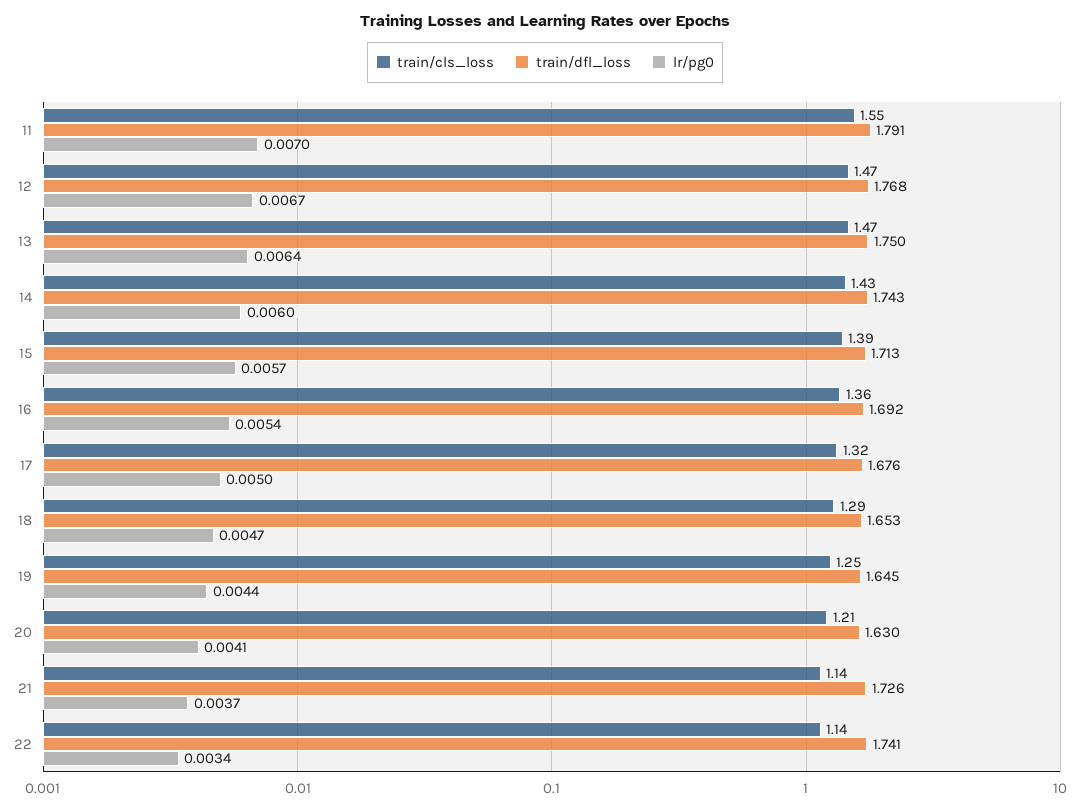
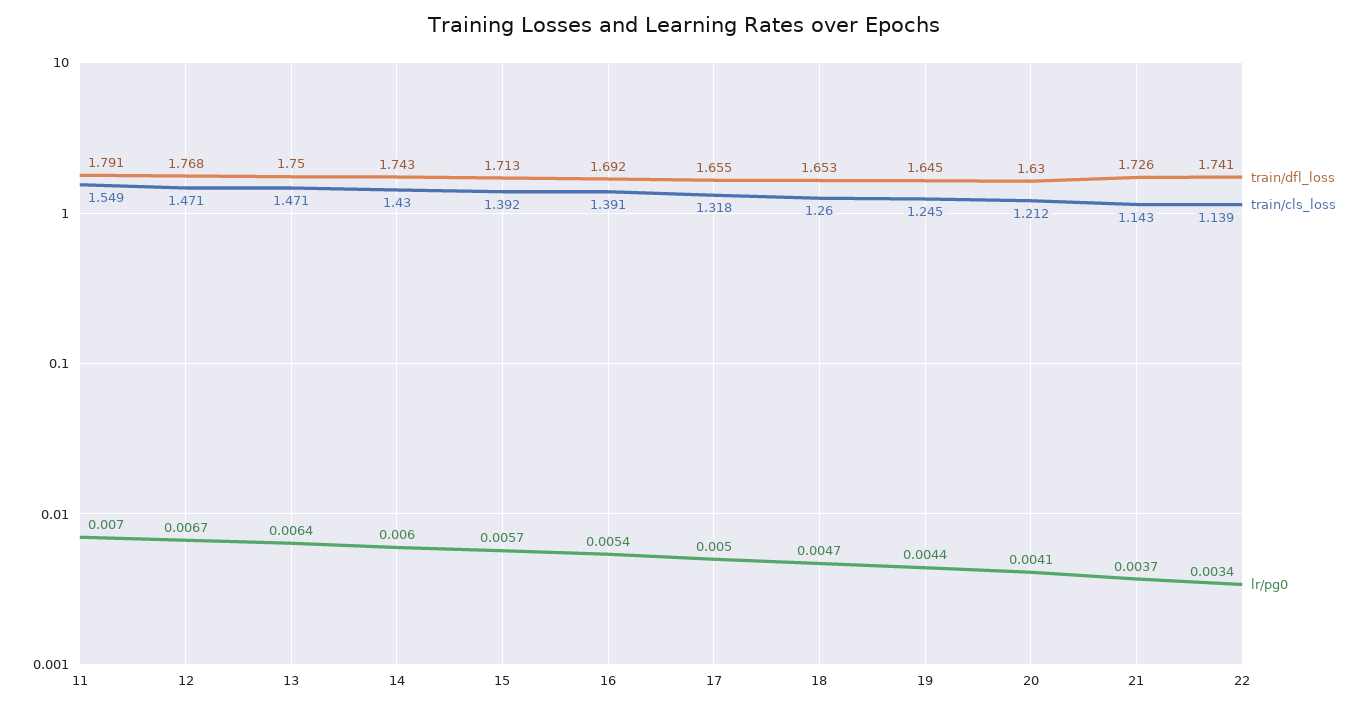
  {
    "train/cls_loss": {
      "11": 1.549,
      "12": 1.471,
      "13": 1.471,
      "14": 1.43,
      "15": 1.392,
-     "16": 1.36,
+     "16": 1.391,
      "17": 1.318,
-     "18": 1.29,
+     "18": 1.26,
      "19": 1.245,
      "20": 1.212,
      "21": 1.143,
      "22": 1.139
    },
    "train/dfl_loss": {
      "11": 1.791,
      "12": 1.768,
      "13": 1.75,
      "14": 1.743,
      "15": 1.713,
      "16": 1.692,
-     "17": 1.676,
+     "17": 1.655,
      "18": 1.653,
      "19": 1.645,
      "20": 1.63,
      "21": 1.726,
      "22": 1.741
    },
    "lr/pg0": {
      "11": 0.007,
      "12": 0.0067,
      "13": 0.0064,
      "14": 0.006,
      "15": 0.0057,
      "16": 0.0054,
      "17": 0.005,
      "18": 0.0047,
      "19": 0.0044,
      "20": 0.0041,
      "21": 0.0037,
      "22": 0.0034
    }
  }

